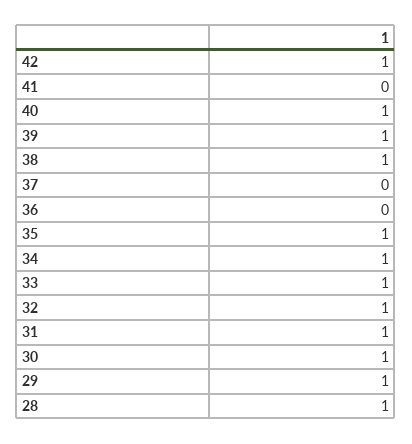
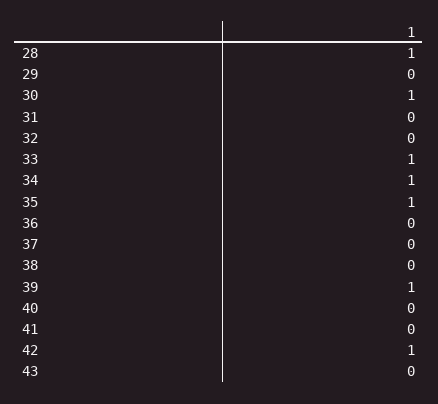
  {
    "42": 1,
    "41": 0,
-   "40": 1,
+   "40": 0,
    "39": 1,
-   "38": 1,
+   "38": 0,
    "37": 0,
    "36": 0,
    "35": 1,
    "34": 1,
    "33": 1,
-   "32": 1,
+   "32": 0,
-   "31": 1,
+   "31": 0,
    "30": 1,
-   "29": 1,
+   "29": 0,
-   "28": 1
+   "28": 1,
+   "43": 0
  }

